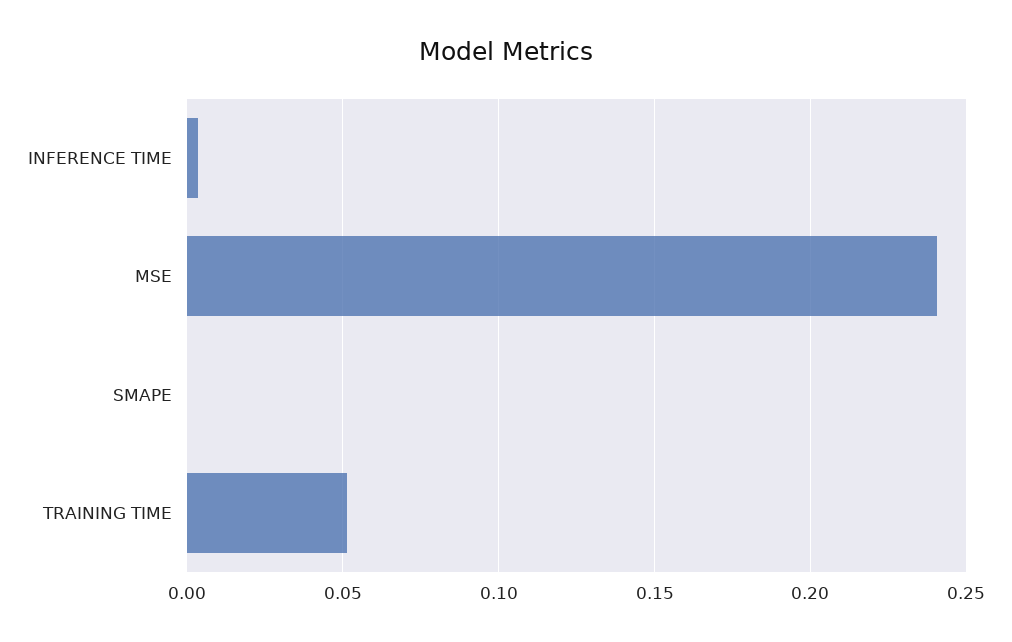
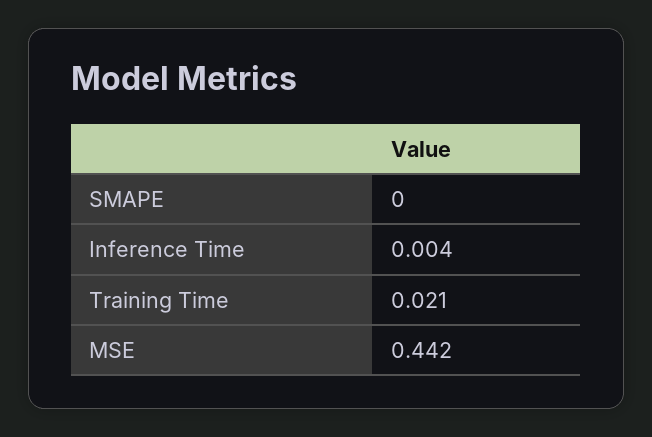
  {
    "INFERENCE TIME": 0.004,
-   "MSE": 0.24,
+   "MSE": 0.442,
    "SMAPE": 0,
-   "TRAINING TIME": 0.05
+   "TRAINING TIME": 0.021
  }

